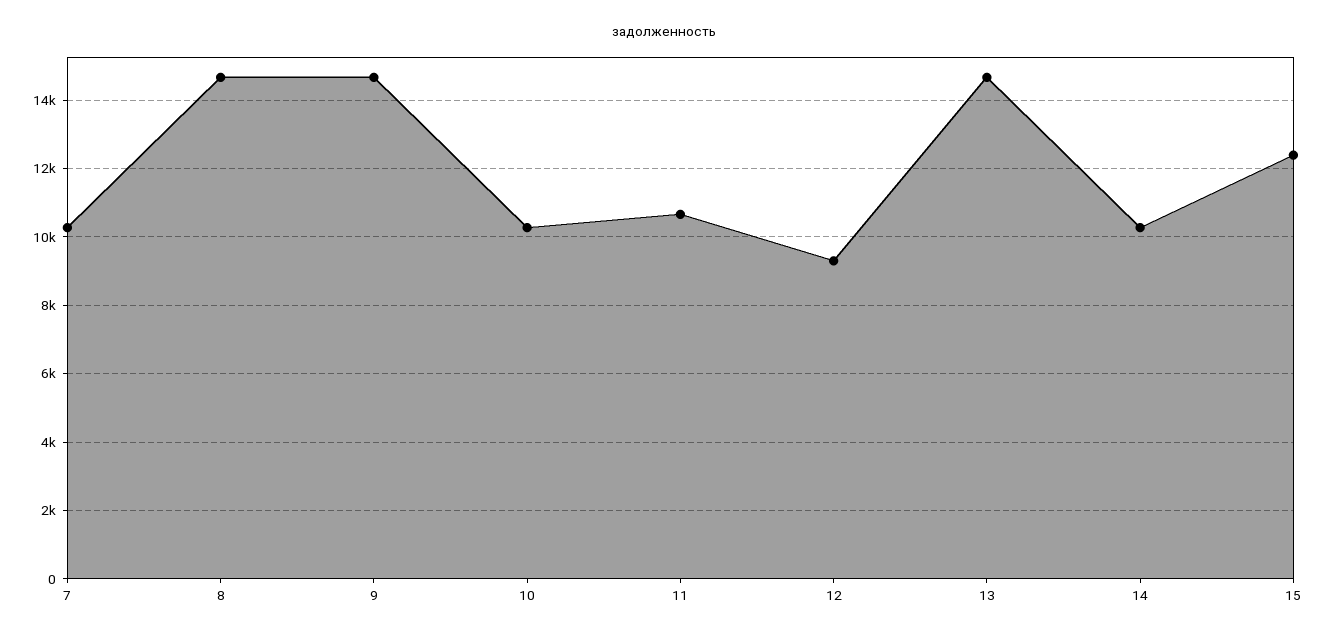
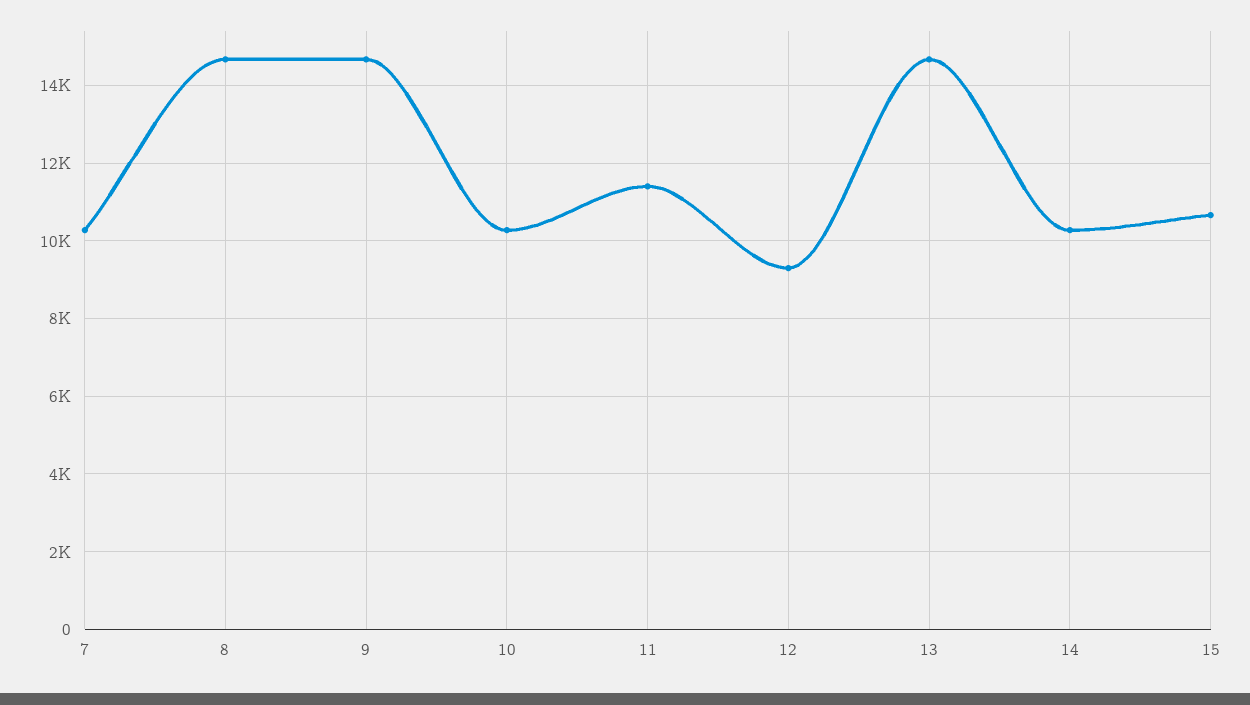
  {
    "7": 10200,
    "8": 14600,
    "9": 14600,
    "10": 10200,
-   "11": 10600,
+   "11": 11400,
    "12": 9200,
    "13": 14600,
    "14": 10200,
-   "15": 12400
+   "15": 10600
  }

